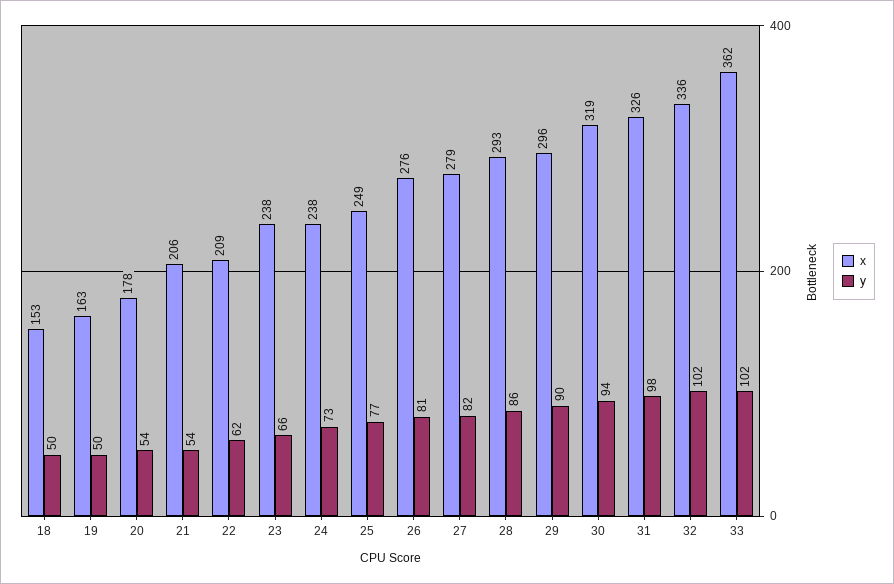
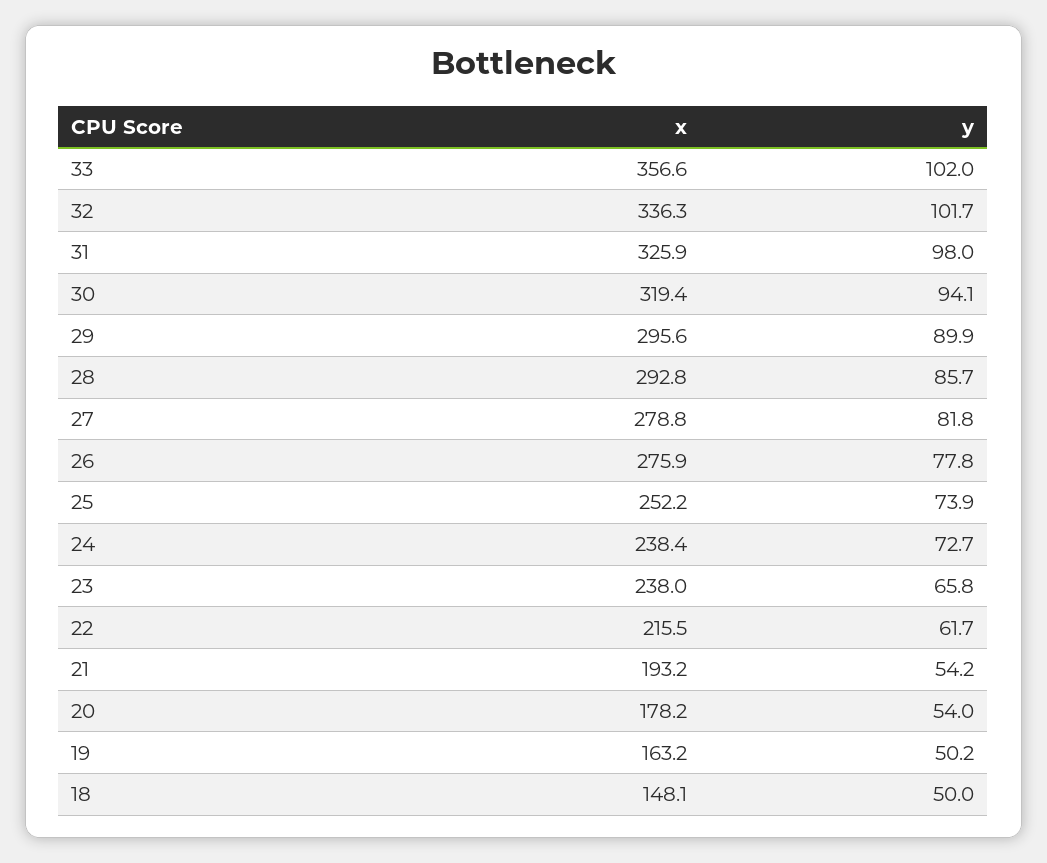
  {
    "x": {
-     "18": 153,
+     "18": 148.1,
      "19": 163.2,
      "20": 178.2,
-     "21": 206,
+     "21": 193.2,
-     "22": 209,
+     "22": 215.5,
      "23": 238,
      "24": 238.4,
-     "25": 249,
+     "25": 252.2,
      "26": 275.9,
      "27": 278.8,
      "28": 292.8,
      "29": 295.6,
      "30": 319.4,
      "31": 325.9,
      "32": 336.3,
-     "33": 362
+     "33": 356.6
    },
    "y": {
      "18": 50,
      "19": 50.2,
      "20": 54,
      "21": 54.2,
      "22": 61.7,
      "23": 65.8,
      "24": 72.7,
-     "25": 77,
+     "25": 73.9,
-     "26": 81,
+     "26": 77.8,
      "27": 81.8,
      "28": 85.7,
      "29": 89.9,
      "30": 94.1,
      "31": 98,
      "32": 101.7,
      "33": 102
    }
  }

